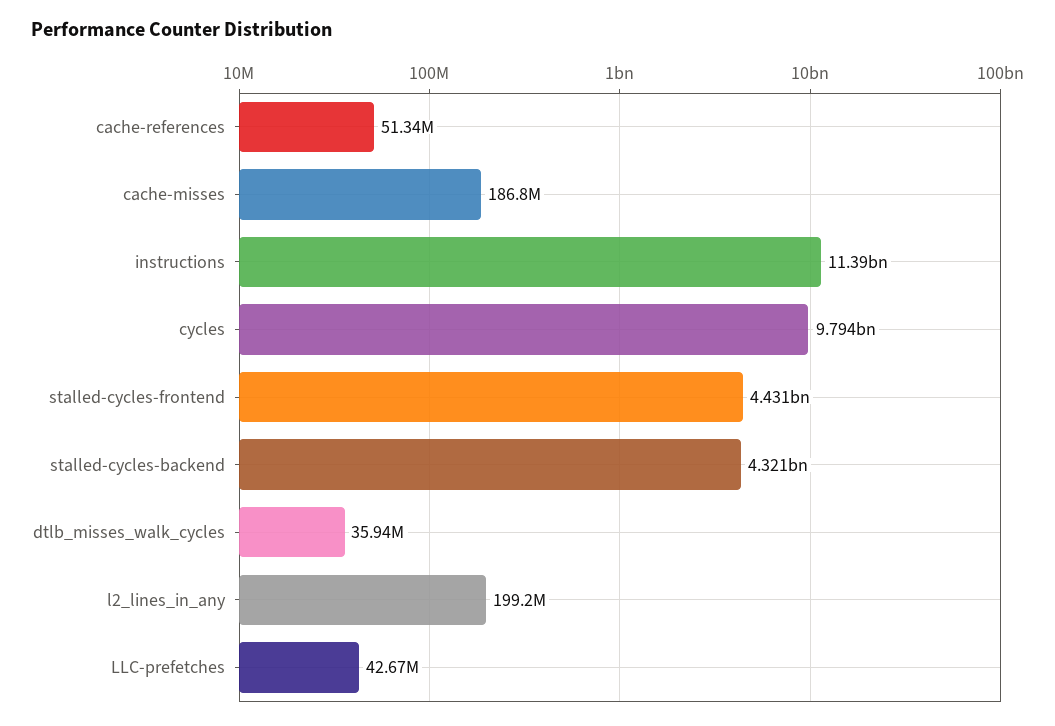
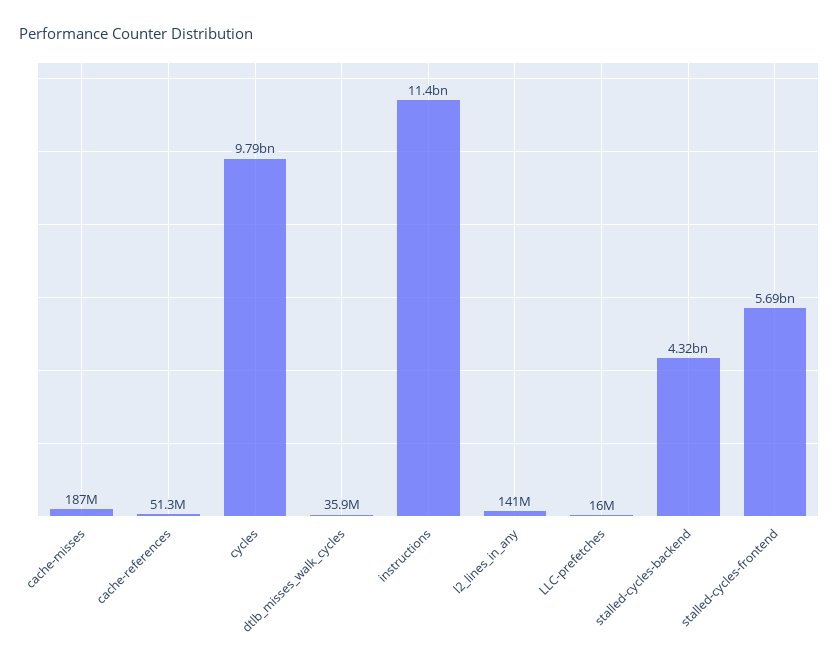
  {
    "cache-references": 51340000,
    "cache-misses": 186800000,
    "instructions": 11390000000,
    "cycles": 9794000000,
-   "stalled-cycles-frontend": 4431000000,
+   "stalled-cycles-frontend": 5690000000,
    "stalled-cycles-backend": 4321000000,
    "dtlb_misses_walk_cycles": 35940000,
-   "l2_lines_in_any": 199200000,
+   "l2_lines_in_any": 141000000,
-   "LLC-prefetches": 42670000
+   "LLC-prefetches": 16000000
  }

